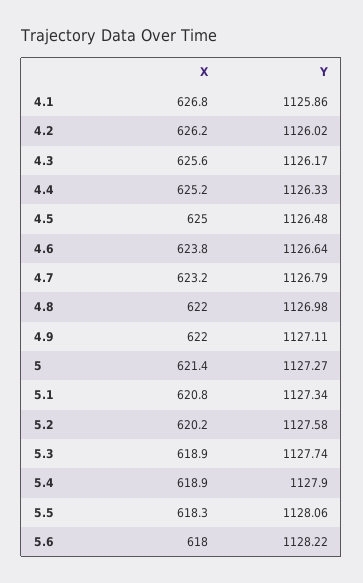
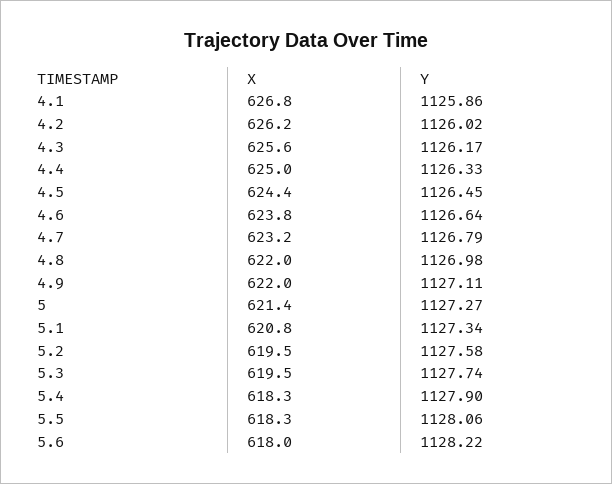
  {
    "X": {
      "4.1": 626.8,
      "4.2": 626.2,
      "4.3": 625.6,
-     "4.4": 625.2,
+     "4.4": 625,
-     "4.5": 625,
+     "4.5": 624.4,
      "4.6": 623.8,
      "4.7": 623.2,
      "4.8": 622,
      "4.9": 622,
      "5": 621.4,
      "5.1": 620.8,
-     "5.2": 620.2,
+     "5.2": 619.5,
-     "5.3": 618.9,
+     "5.3": 619.5,
-     "5.4": 618.9,
+     "5.4": 618.3,
      "5.5": 618.3,
      "5.6": 618
    },
    "Y": {
      "4.1": 1125.86,
      "4.2": 1126.02,
      "4.3": 1126.17,
      "4.4": 1126.33,
-     "4.5": 1126.48,
+     "4.5": 1126.45,
      "4.6": 1126.64,
      "4.7": 1126.79,
      "4.8": 1126.98,
      "4.9": 1127.11,
      "5": 1127.27,
      "5.1": 1127.34,
      "5.2": 1127.58,
      "5.3": 1127.74,
      "5.4": 1127.9,
      "5.5": 1128.06,
      "5.6": 1128.22
    }
  }

